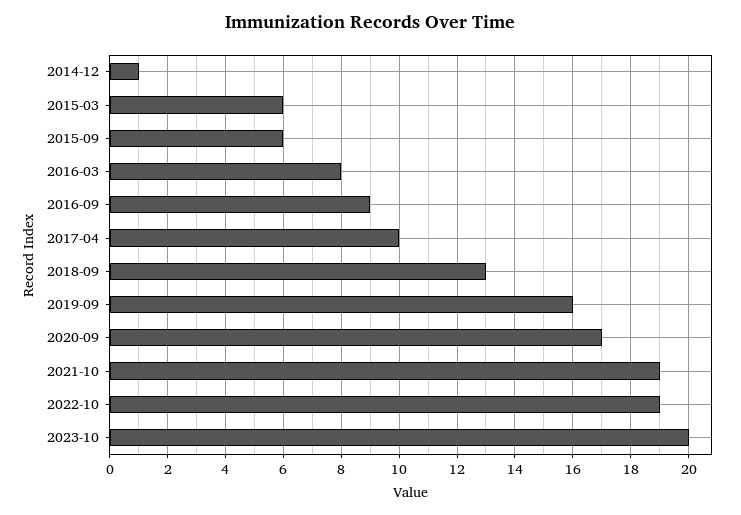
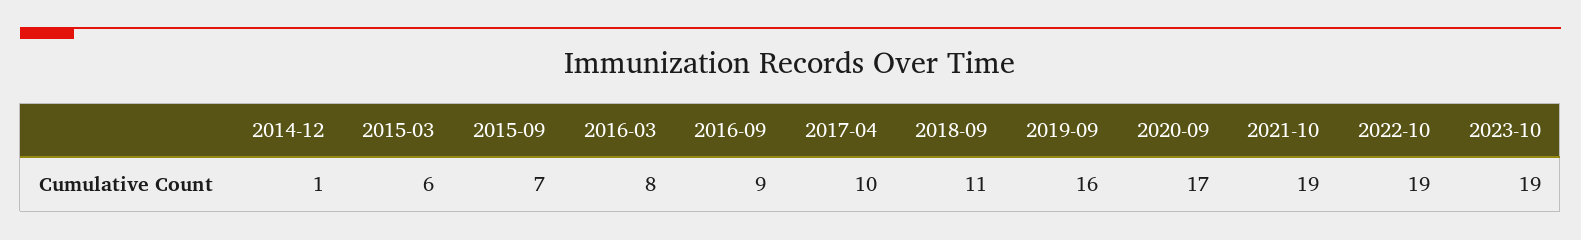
  {
    "2014-12": 1,
    "2015-03": 6,
-   "2015-09": 6,
+   "2015-09": 7,
    "2016-03": 8,
    "2016-09": 9,
    "2017-04": 10,
-   "2018-09": 13,
+   "2018-09": 11,
    "2019-09": 16,
    "2020-09": 17,
    "2021-10": 19,
    "2022-10": 19,
-   "2023-10": 20
+   "2023-10": 19
  }

